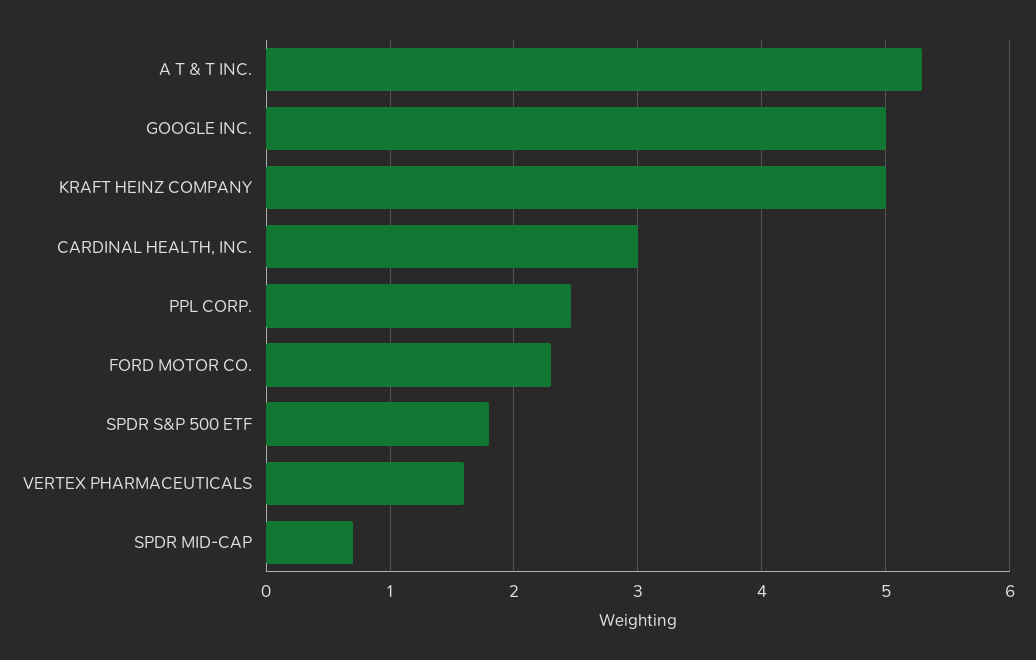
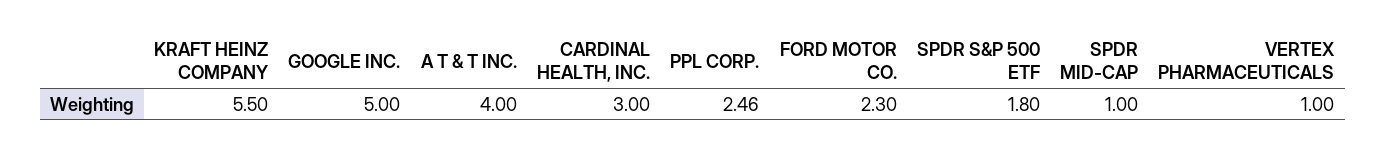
  {
-   "A T & T INC.": 5.3,
+   "A T & T INC.": 4,
    "GOOGLE INC.": 5,
-   "KRAFT HEINZ COMPANY": 5,
+   "KRAFT HEINZ COMPANY": 5.5,
    "CARDINAL HEALTH, INC.": 3,
    "PPL CORP.": 2.46,
    "FORD MOTOR CO.": 2.3,
    "SPDR S&P 500 ETF": 1.8,
-   "VERTEX PHARMACEUTICALS": 1.6,
+   "VERTEX PHARMACEUTICALS": 1,
-   "SPDR MID-CAP": 0.7
+   "SPDR MID-CAP": 1
  }

